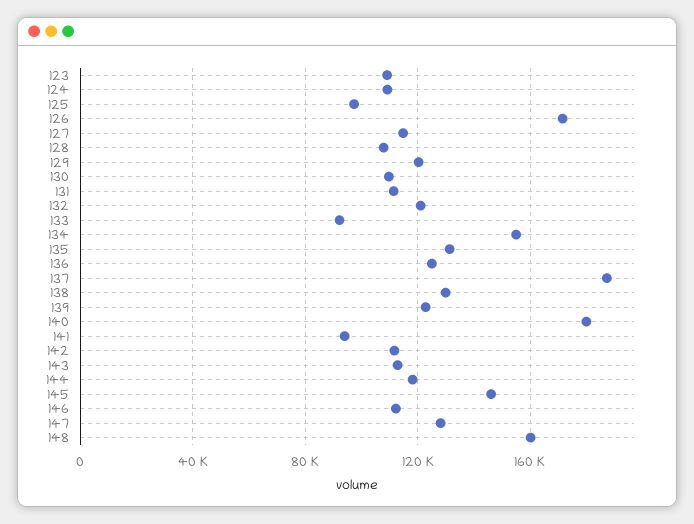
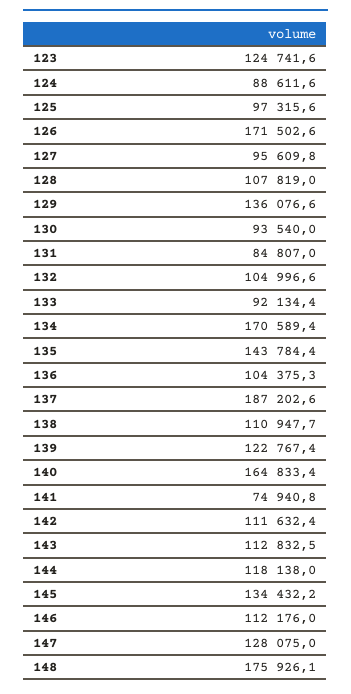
  {
-   "123": 110000,
+   "123": 124741.6,
-   "124": 110000,
+   "124": 88611.6,
    "125": 97315.6,
    "126": 171502.6,
-   "127": 115000,
+   "127": 95609.8,
    "128": 107819,
-   "129": 120000,
+   "129": 136076.6,
-   "130": 110000,
+   "130": 93540,
-   "131": 110000,
+   "131": 84807,
-   "132": 120000,
+   "132": 104996.6,
    "133": 92134.4,
-   "134": 155000,
+   "134": 170589.4,
-   "135": 130000,
+   "135": 143784.4,
-   "136": 125000,
+   "136": 104375.3,
    "137": 187202.6,
-   "138": 130000,
+   "138": 110947.7,
    "139": 122767.4,
-   "140": 180000,
+   "140": 164833.4,
-   "141": 95000,
+   "141": 74940.8,
    "142": 111632.4,
    "143": 112832.5,
    "144": 118138,
-   "145": 145000,
+   "145": 134432.2,
    "146": 112176,
    "147": 128075,
-   "148": 160000
+   "148": 175926.1
  }

